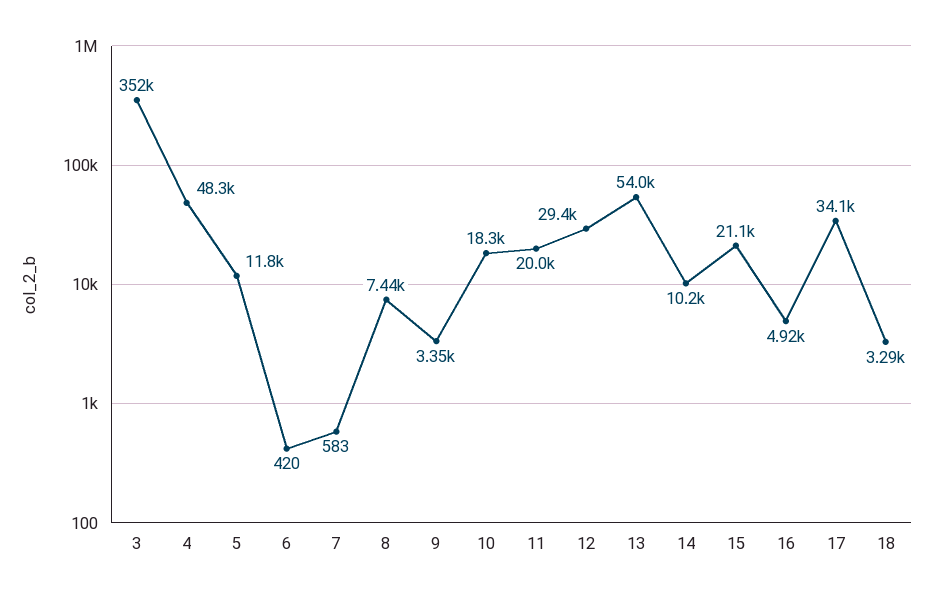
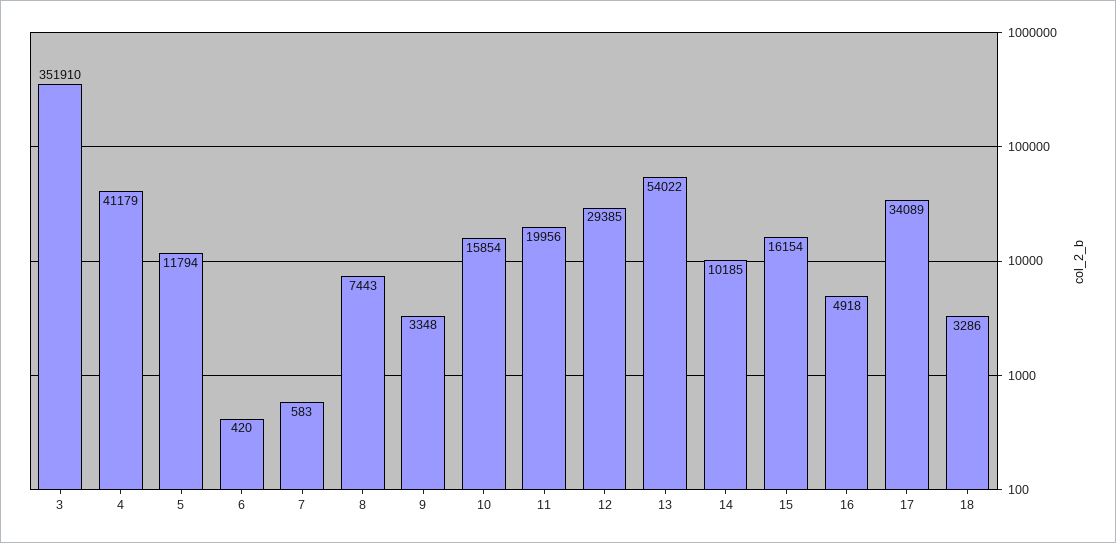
  {
    "3": 351910,
-   "4": 48300,
+   "4": 41179,
    "5": 11794,
    "6": 420,
    "7": 583,
    "8": 7443,
    "9": 3348,
-   "10": 18300,
+   "10": 15854,
    "11": 19956,
    "12": 29385,
    "13": 54022,
    "14": 10185,
-   "15": 21100,
+   "15": 16154,
    "16": 4918,
    "17": 34089,
    "18": 3286
  }

